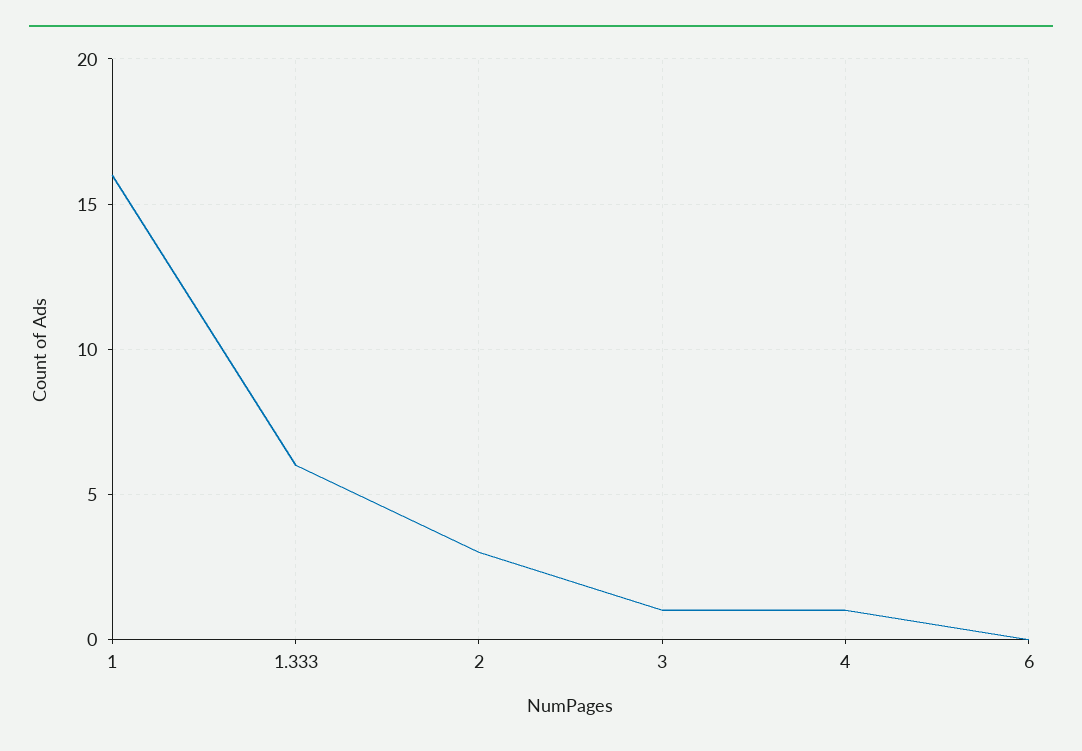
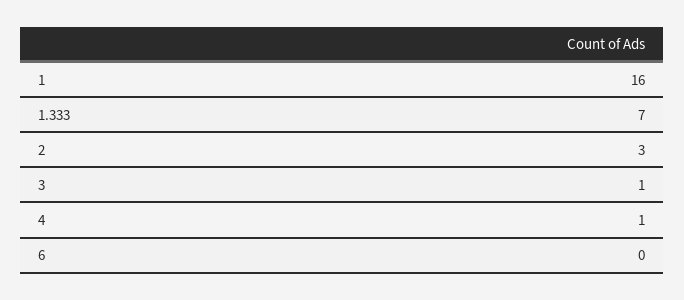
  {
    "1": 16,
-   "1.333": 6,
+   "1.333": 7,
    "2": 3,
    "3": 1,
    "4": 1,
    "6": 0
  }

